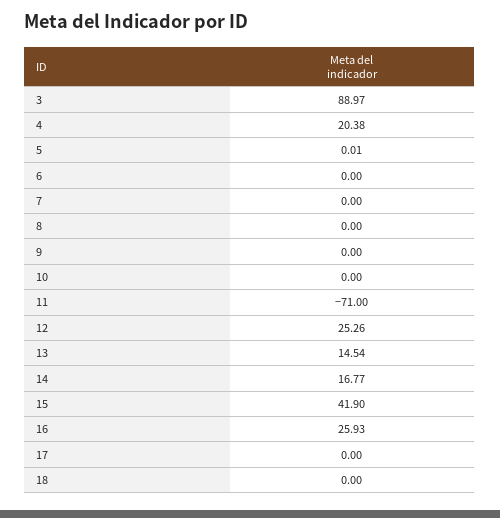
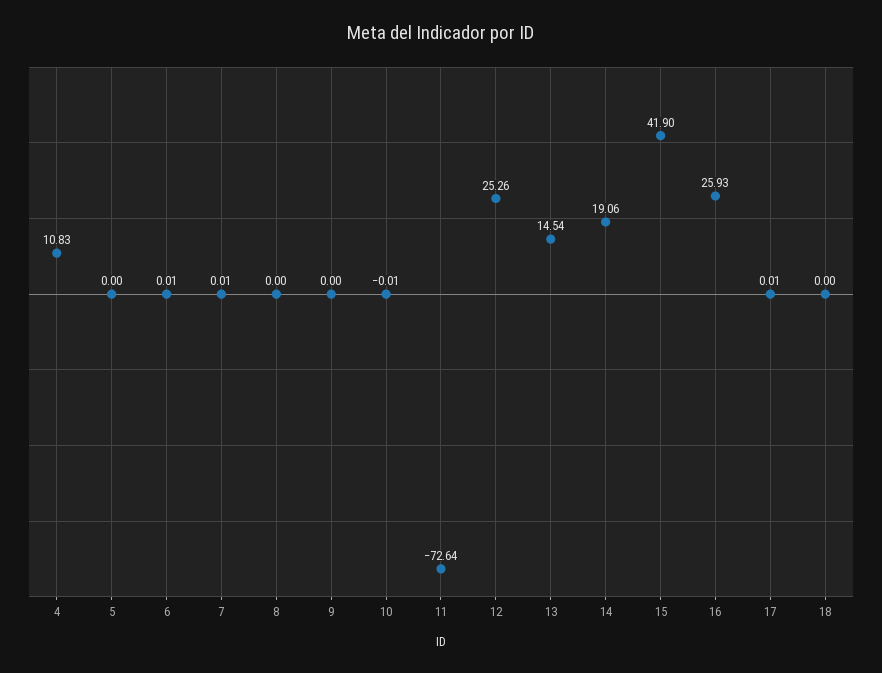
  {
-   "3": 88.97,
-   "4": 20.38,
+   "4": 10.83,
-   "5": 0.01,
+   "5": 0,
-   "6": 0,
+   "6": 0.01,
-   "7": 0,
+   "7": 0.01,
    "8": 0,
    "9": 0,
-   "10": 0,
+   "10": -0.01,
-   "11": -71,
+   "11": -72.64,
    "12": 25.26,
    "13": 14.54,
-   "14": 16.77,
+   "14": 19.06,
    "15": 41.9,
    "16": 25.93,
-   "17": 0,
+   "17": 0.01,
    "18": 0
  }

